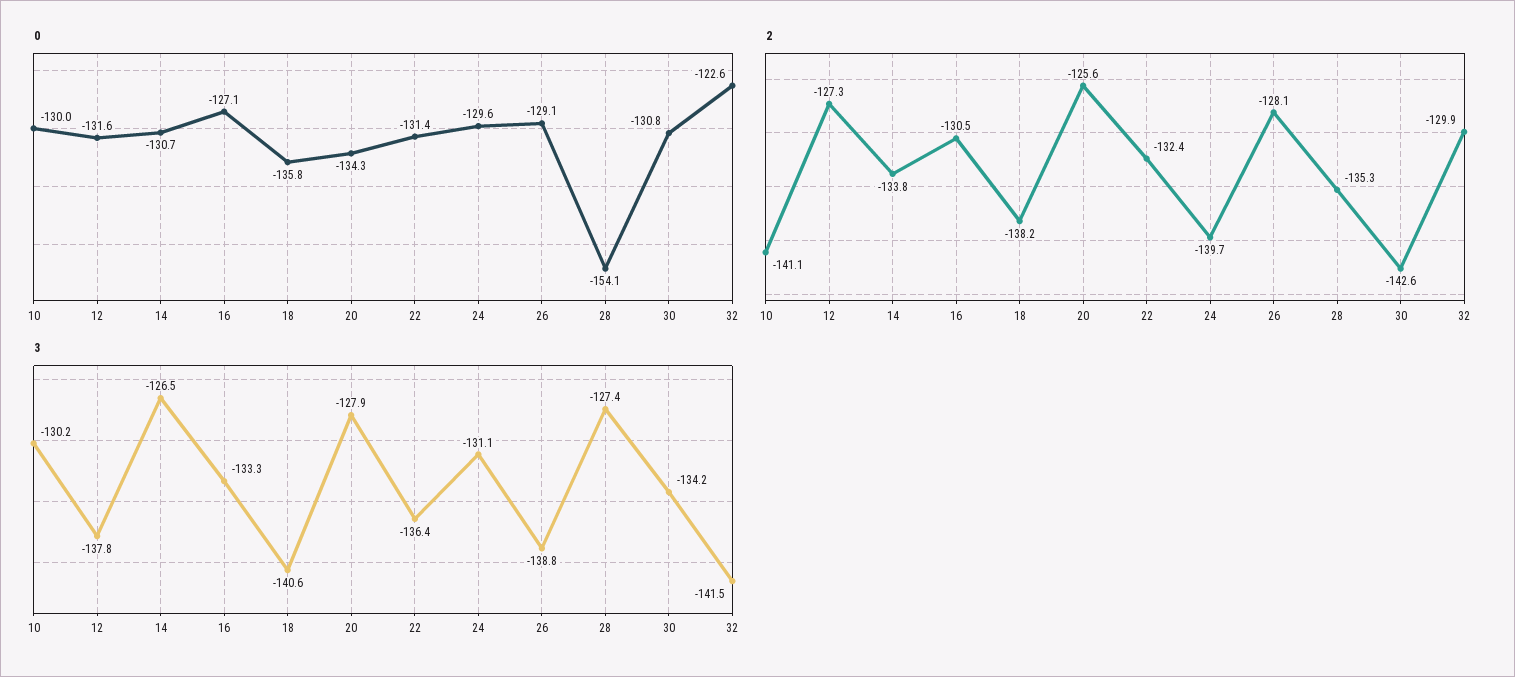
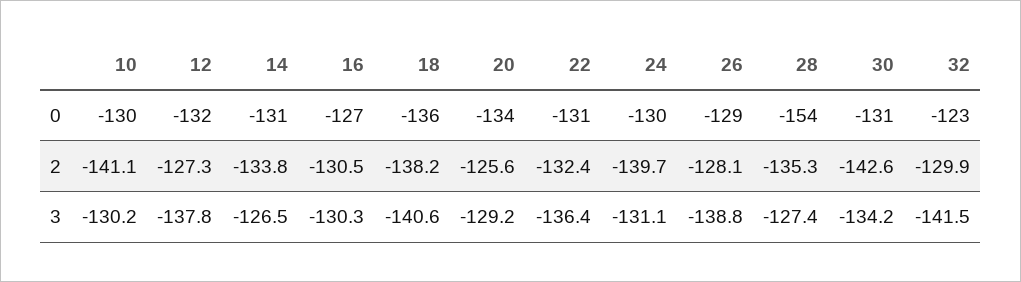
  {
    "0": {
      "10": -130,
      "12": -131.6,
      "14": -130.7,
      "16": -127.1,
      "18": -135.8,
      "20": -134.3,
      "22": -131.4,
      "24": -129.6,
      "26": -129.1,
      "28": -154.1,
      "30": -130.8,
      "32": -122.6
    },
    "2": {
      "10": -141.1,
      "12": -127.3,
      "14": -133.8,
      "16": -130.5,
      "18": -138.2,
      "20": -125.6,
      "22": -132.4,
      "24": -139.7,
      "26": -128.1,
      "28": -135.3,
      "30": -142.6,
      "32": -129.9
    },
    "3": {
      "10": -130.2,
      "12": -137.8,
      "14": -126.5,
-     "16": -133.3,
+     "16": -130.3,
      "18": -140.6,
-     "20": -127.9,
+     "20": -129.2,
      "22": -136.4,
      "24": -131.1,
      "26": -138.8,
      "28": -127.4,
      "30": -134.2,
      "32": -141.5
    }
  }

